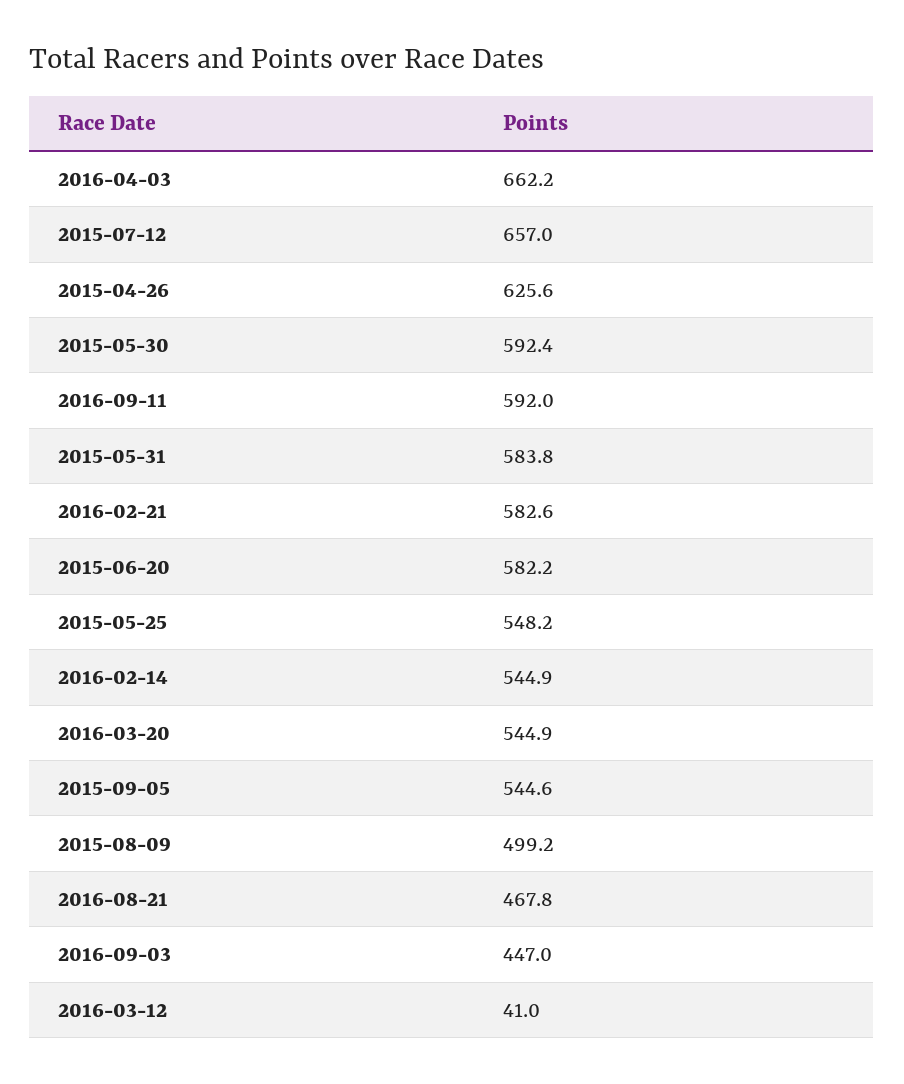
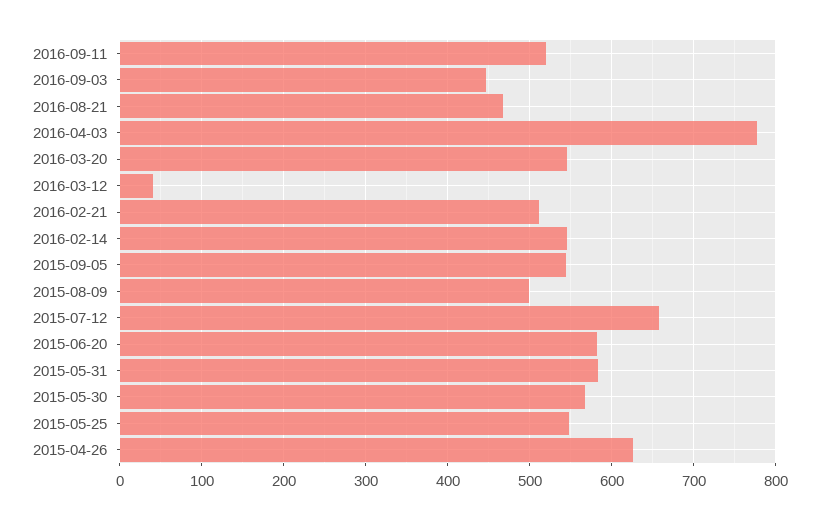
  {
-   "2016-04-03": 662.2,
+   "2016-04-03": 780,
    "2015-07-12": 657,
    "2015-04-26": 625.6,
-   "2015-05-30": 592.4,
+   "2015-05-30": 570,
-   "2016-09-11": 592,
+   "2016-09-11": 520,
    "2015-05-31": 583.8,
-   "2016-02-21": 582.6,
+   "2016-02-21": 510,
    "2015-06-20": 582.2,
    "2015-05-25": 548.2,
    "2016-02-14": 544.9,
    "2016-03-20": 544.9,
    "2015-09-05": 544.6,
    "2015-08-09": 499.2,
    "2016-08-21": 467.8,
    "2016-09-03": 447,
    "2016-03-12": 41
  }

